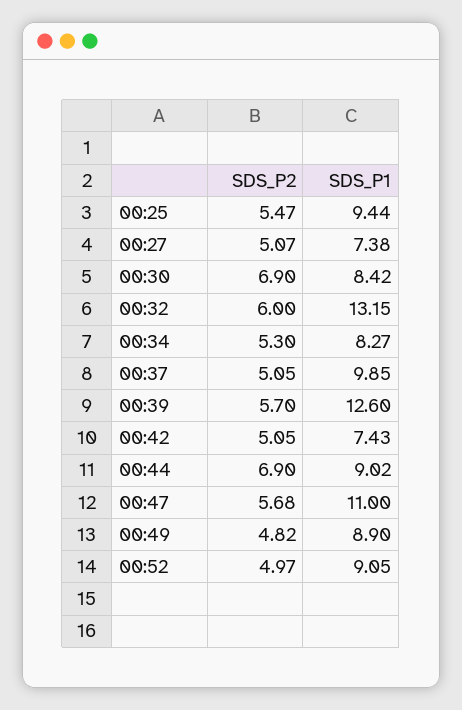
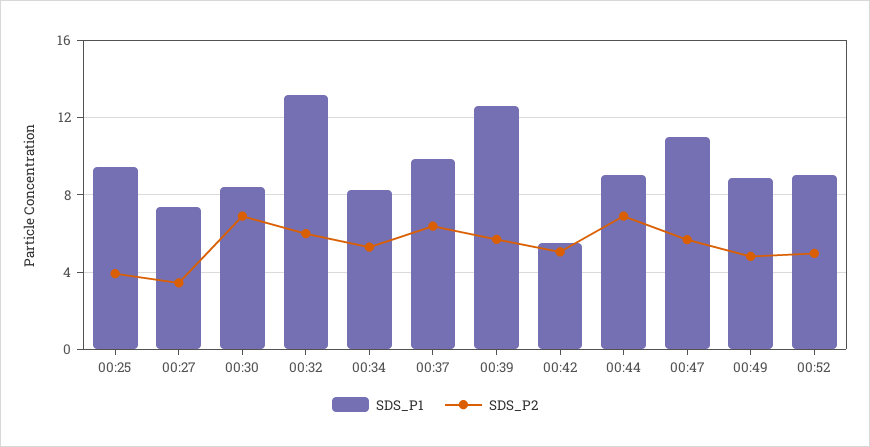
  {
    "SDS_P2": {
-     "00:25": 5.47,
+     "00:25": 4,
-     "00:27": 5.07,
+     "00:27": 3.5,
      "00:30": 6.9,
      "00:32": 6,
      "00:34": 5.3,
-     "00:37": 5.05,
+     "00:37": 6.5,
      "00:39": 5.7,
      "00:42": 5.05,
      "00:44": 6.9,
      "00:47": 5.68,
      "00:49": 4.82,
      "00:52": 4.97
    },
    "SDS_P1": {
      "00:25": 9.44,
      "00:27": 7.38,
      "00:30": 8.42,
      "00:32": 13.15,
      "00:34": 8.27,
      "00:37": 9.85,
      "00:39": 12.6,
-     "00:42": 7.43,
+     "00:42": 5.5,
      "00:44": 9.02,
      "00:47": 11,
      "00:49": 8.9,
      "00:52": 9.05
    }
  }

